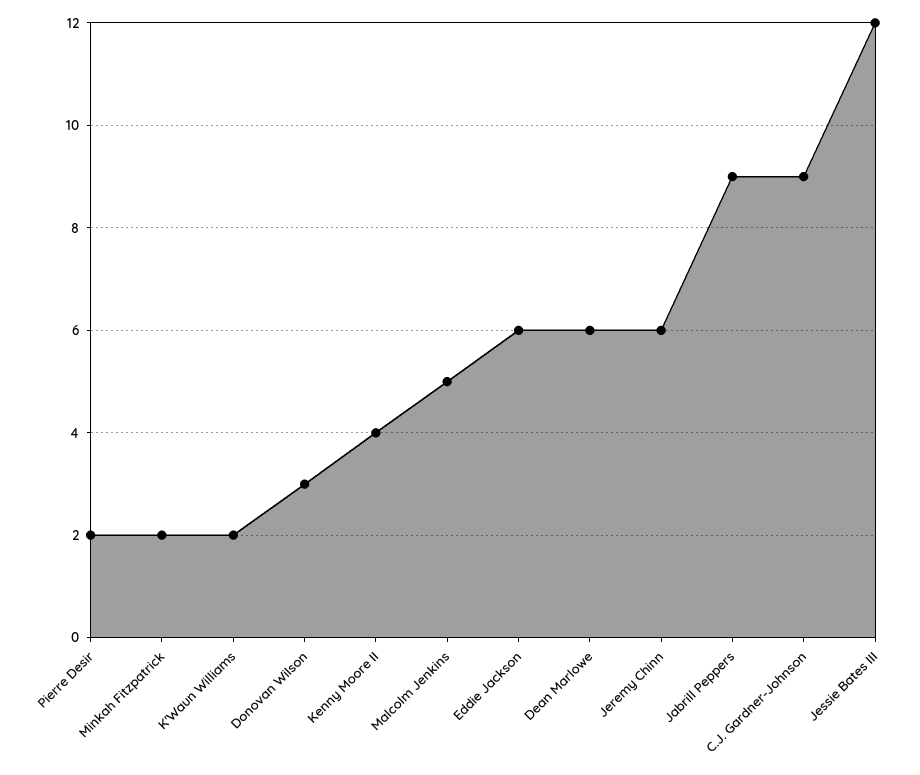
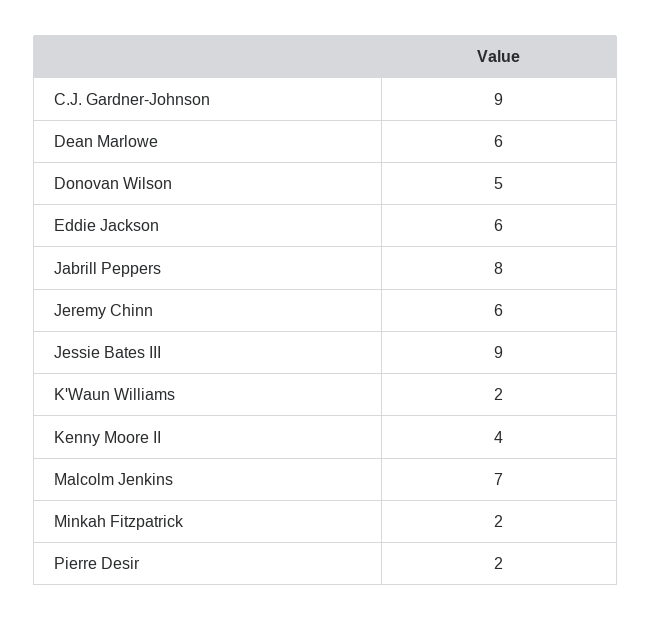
  {
    "Pierre Desir": 2,
    "Minkah Fitzpatrick": 2,
    "K'Waun Williams": 2,
-   "Donovan Wilson": 3,
+   "Donovan Wilson": 5,
    "Kenny Moore II": 4,
-   "Malcolm Jenkins": 5,
+   "Malcolm Jenkins": 7,
    "Eddie Jackson": 6,
    "Dean Marlowe": 6,
    "Jeremy Chinn": 6,
-   "Jabrill Peppers": 9,
+   "Jabrill Peppers": 8,
    "C.J. Gardner-Johnson": 9,
-   "Jessie Bates III": 12
+   "Jessie Bates III": 9
  }

